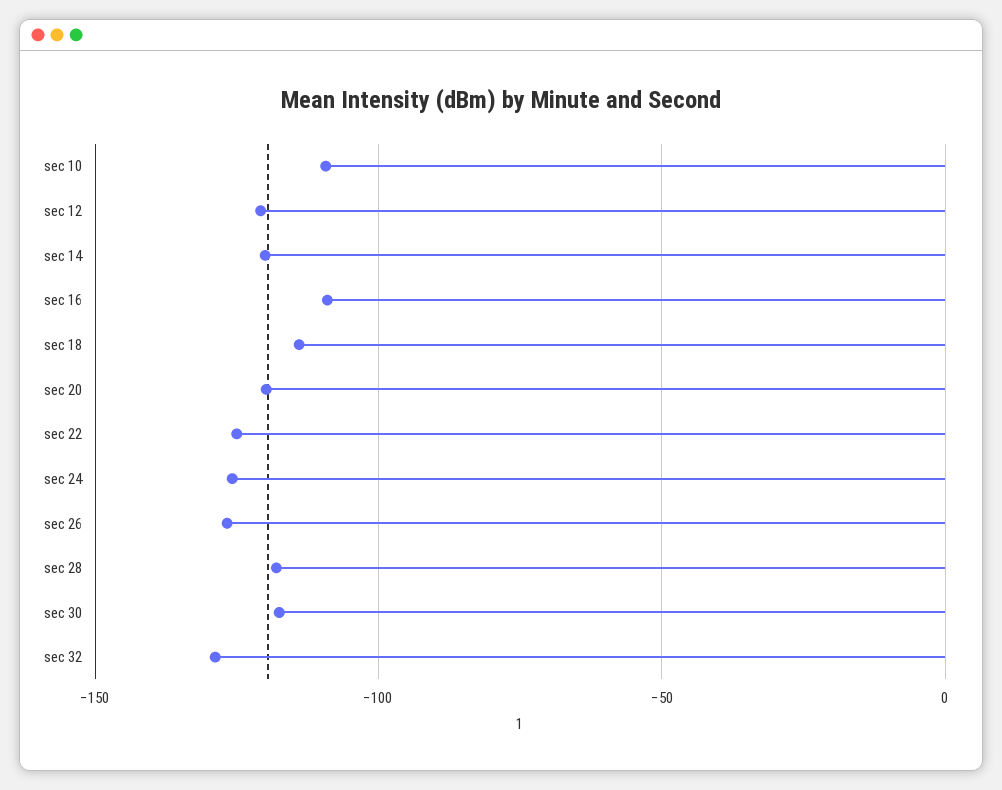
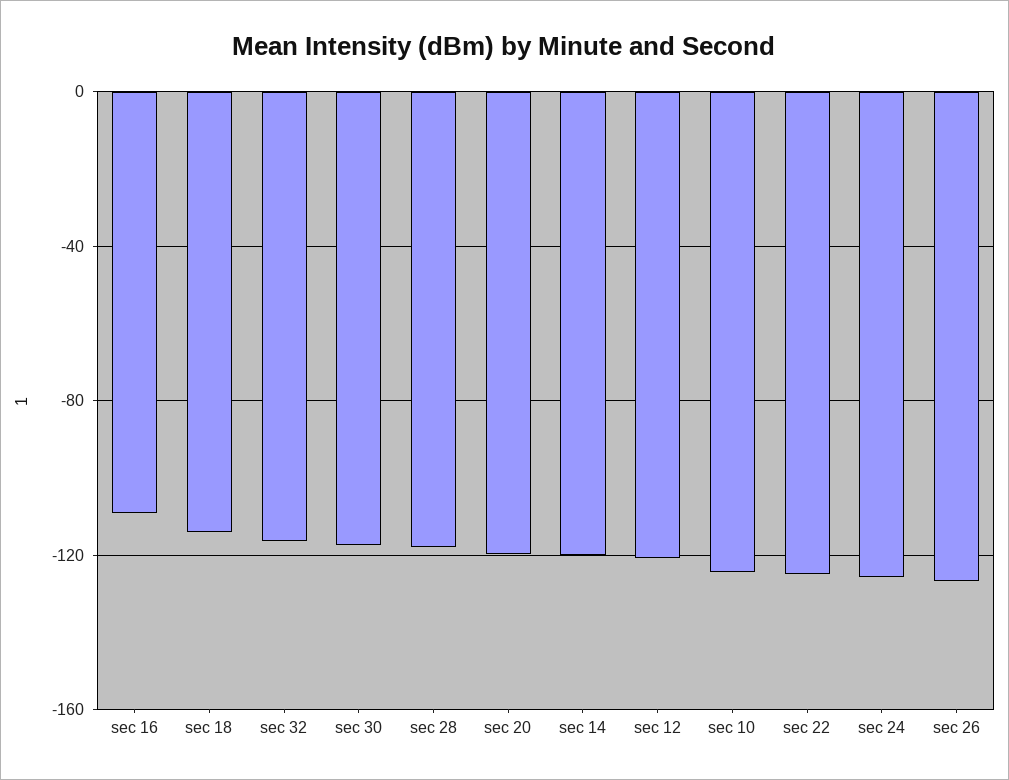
  {
-   "sec 10": -110,
+   "sec 10": -125,
    "sec 12": -120,
    "sec 14": -120,
    "sec 16": -110,
    "sec 18": -115,
    "sec 20": -120,
    "sec 22": -125,
    "sec 24": -125,
    "sec 26": -125,
    "sec 28": -120,
    "sec 30": -120,
-   "sec 32": -130
+   "sec 32": -115
  }

